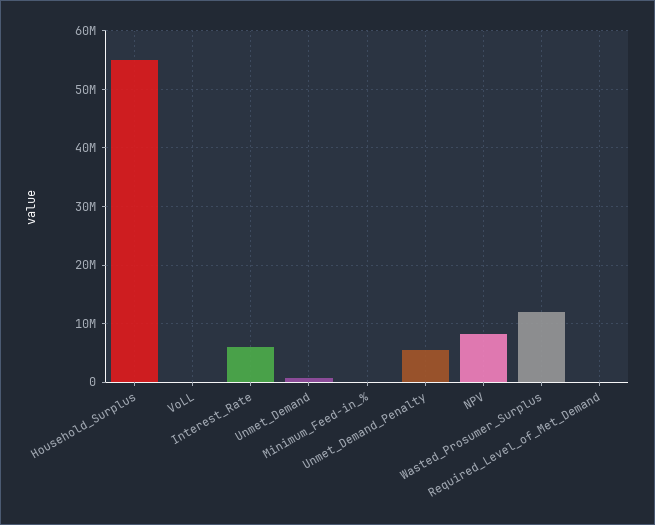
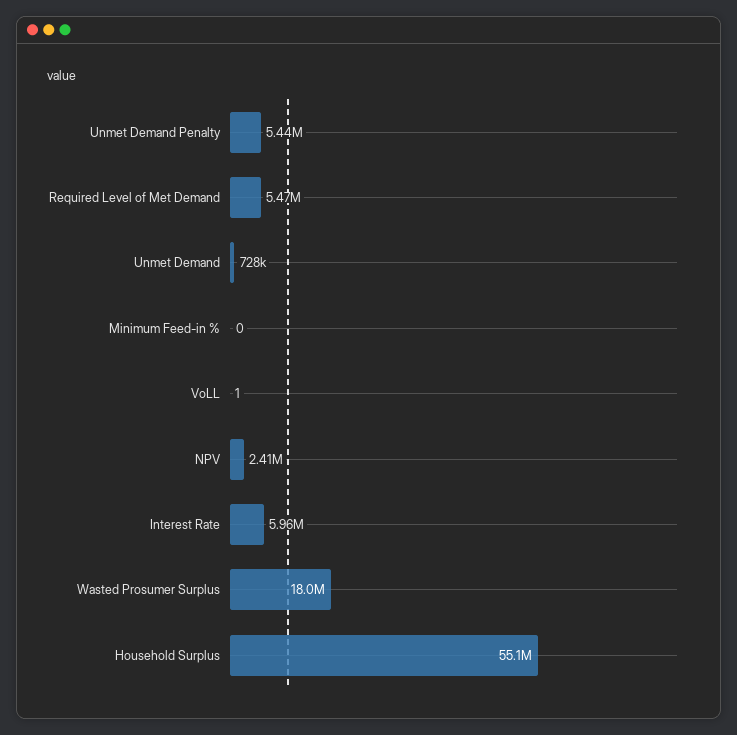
  {
    "Household_Surplus": 55100000,
    "VoLL": 1,
    "Interest_Rate": 5960000,
    "Unmet_Demand": 728000,
    "Minimum_Feed-in_%": 0,
    "Unmet_Demand_Penalty": 5440000,
-   "NPV": 8000000,
+   "NPV": 2410000,
-   "Wasted_Prosumer_Surplus": 12000000,
+   "Wasted_Prosumer_Surplus": 18000000,
-   "Required_Level_of_Met_Demand": 0
+   "Required_Level_of_Met_Demand": 5470000
  }

